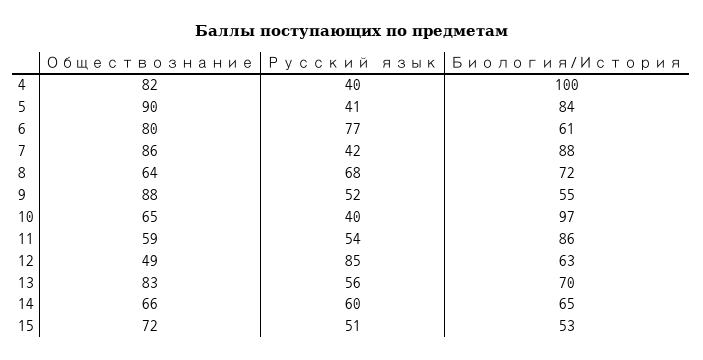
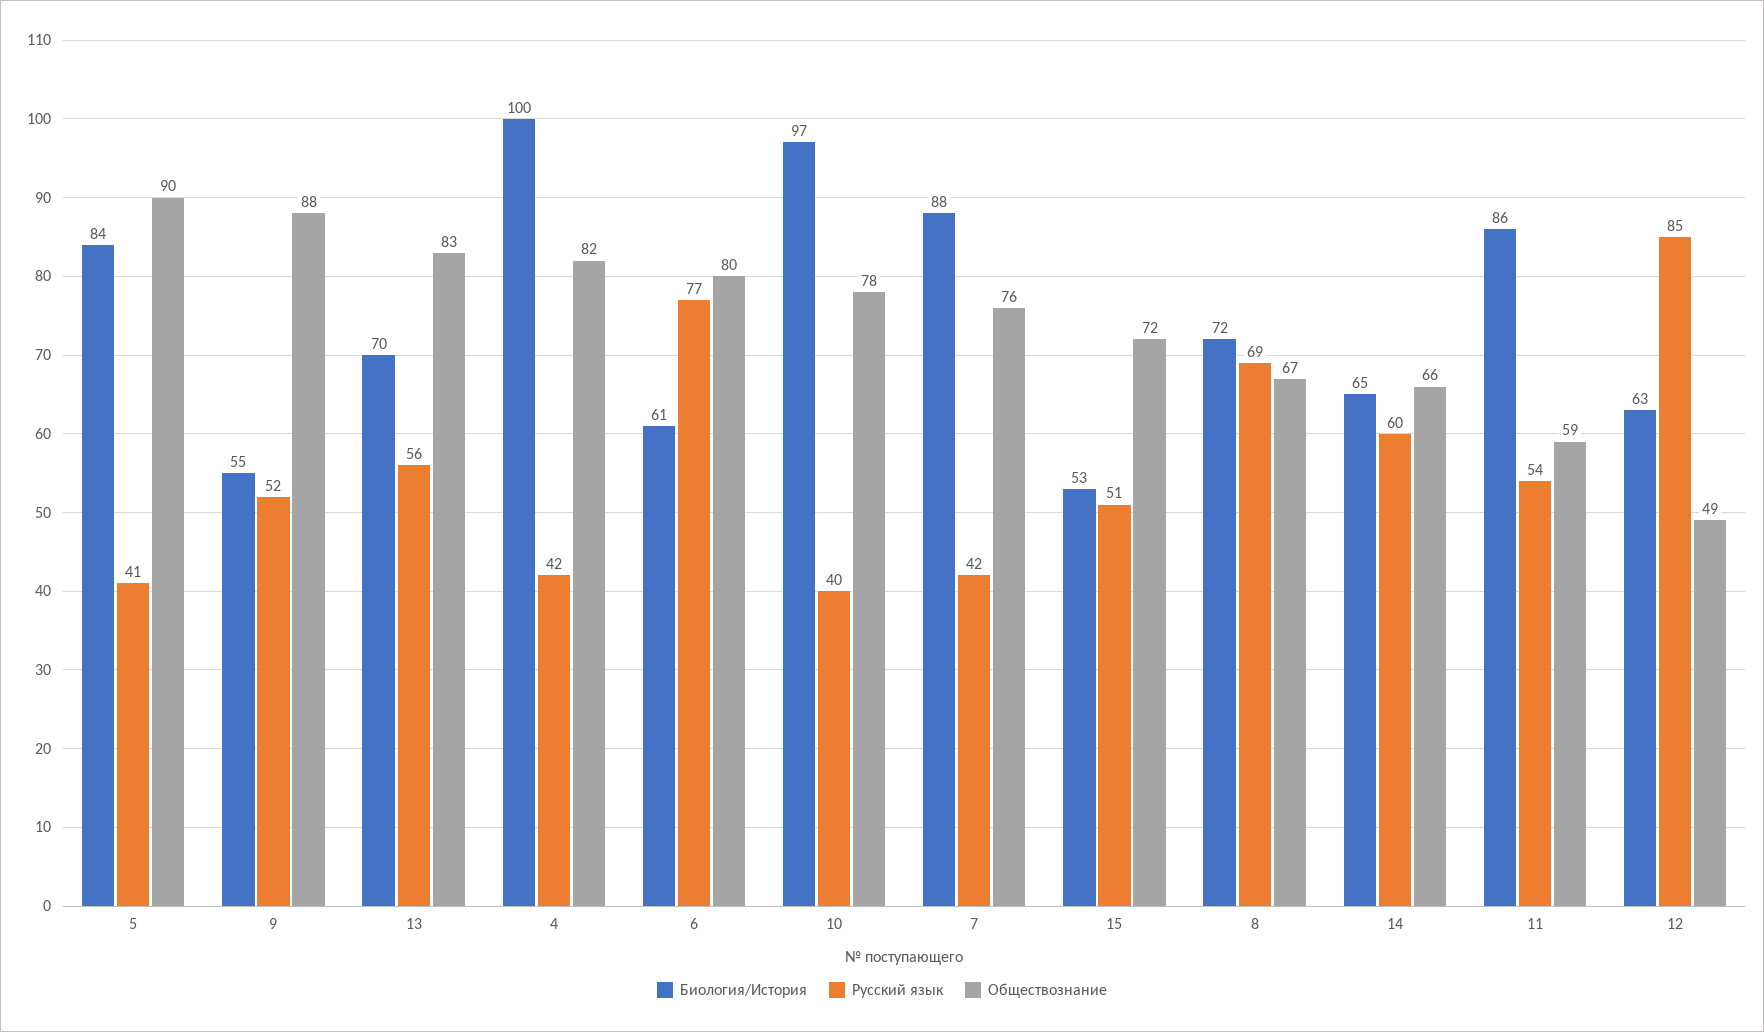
  {
    "Обществознание": {
      "4": 82,
      "5": 90,
      "6": 80,
-     "7": 86,
+     "7": 76,
-     "8": 64,
+     "8": 67,
      "9": 88,
-     "10": 65,
+     "10": 78,
      "11": 59,
      "12": 49,
      "13": 83,
      "14": 66,
      "15": 72
    },
    "Русский язык": {
-     "4": 40,
+     "4": 42,
      "5": 41,
      "6": 77,
      "7": 42,
-     "8": 68,
+     "8": 69,
      "9": 52,
      "10": 40,
      "11": 54,
      "12": 85,
      "13": 56,
      "14": 60,
      "15": 51
    },
    "Биология/История": {
      "4": 100,
      "5": 84,
      "6": 61,
      "7": 88,
      "8": 72,
      "9": 55,
      "10": 97,
      "11": 86,
      "12": 63,
      "13": 70,
      "14": 65,
      "15": 53
    }
  }

